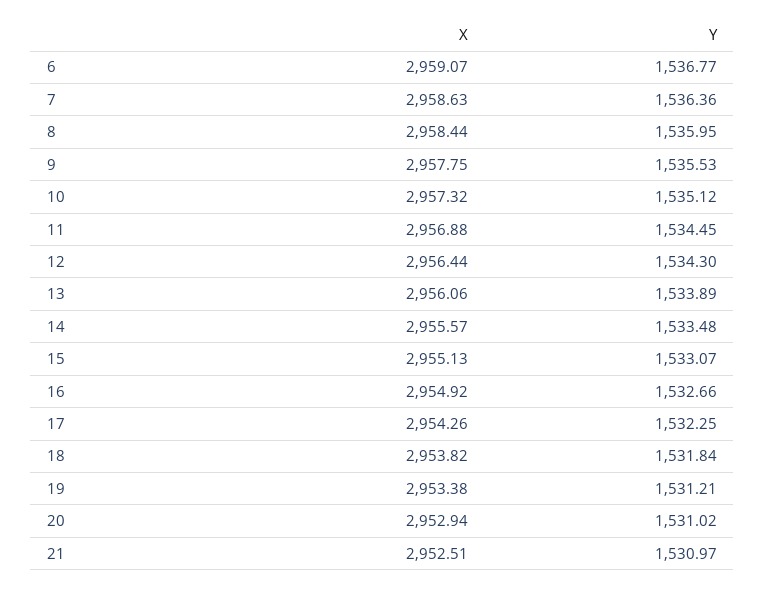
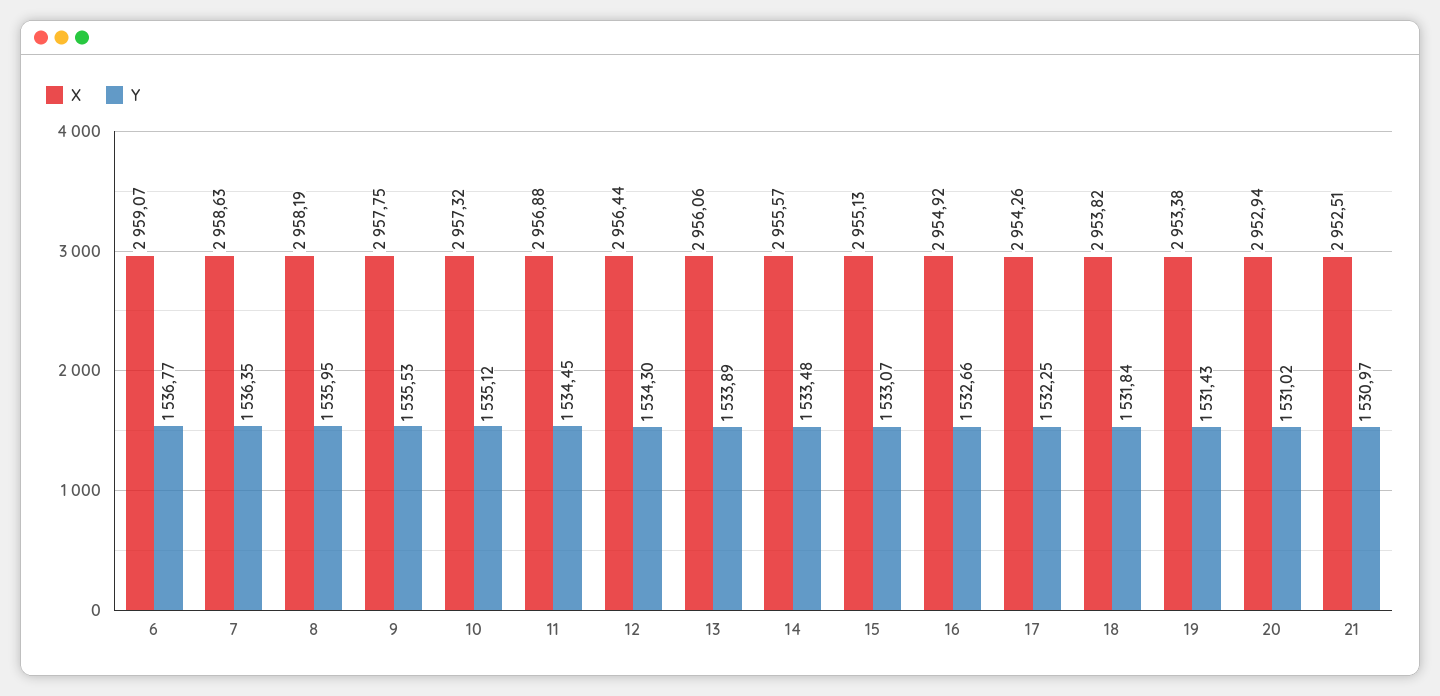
  {
    "X": {
      "6": 2959.07,
      "7": 2958.63,
-     "8": 2958.44,
+     "8": 2958.19,
      "9": 2957.75,
      "10": 2957.32,
      "11": 2956.88,
      "12": 2956.44,
      "13": 2956.06,
      "14": 2955.57,
      "15": 2955.13,
      "16": 2954.92,
      "17": 2954.26,
      "18": 2953.82,
      "19": 2953.38,
      "20": 2952.94,
      "21": 2952.51
    },
    "Y": {
      "6": 1536.77,
-     "7": 1536.36,
+     "7": 1536.35,
      "8": 1535.95,
      "9": 1535.53,
      "10": 1535.12,
      "11": 1534.45,
      "12": 1534.3,
      "13": 1533.89,
      "14": 1533.48,
      "15": 1533.07,
      "16": 1532.66,
      "17": 1532.25,
      "18": 1531.84,
-     "19": 1531.21,
+     "19": 1531.43,
      "20": 1531.02,
      "21": 1530.97
    }
  }

